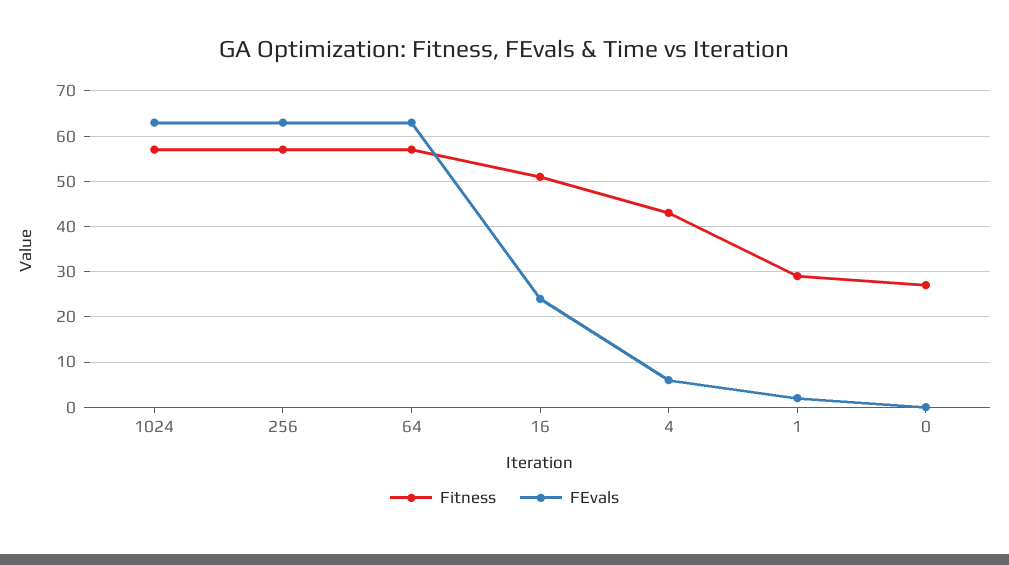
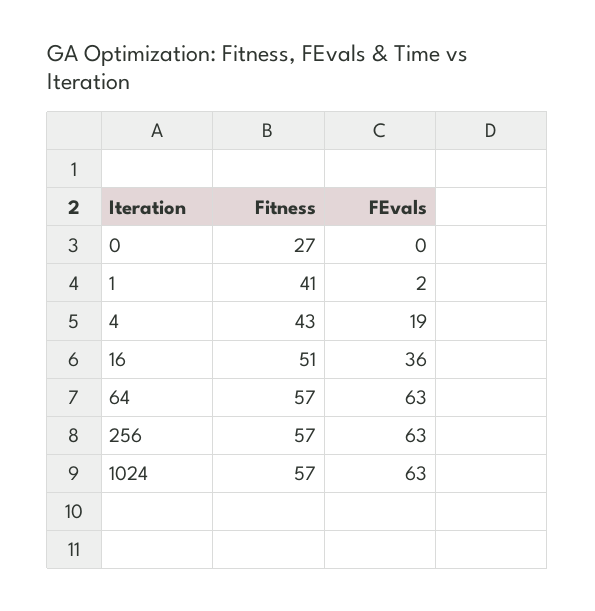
  {
    "Fitness": {
      "1024": 57,
      "256": 57,
      "64": 57,
      "16": 51,
      "4": 43,
-     "1": 30,
+     "1": 41,
      "0": 27
    },
    "FEvals": {
      "1024": 63,
      "256": 63,
      "64": 63,
-     "16": 25,
+     "16": 36,
-     "4": 5,
+     "4": 19,
      "1": 2,
      "0": 0
    }
  }

